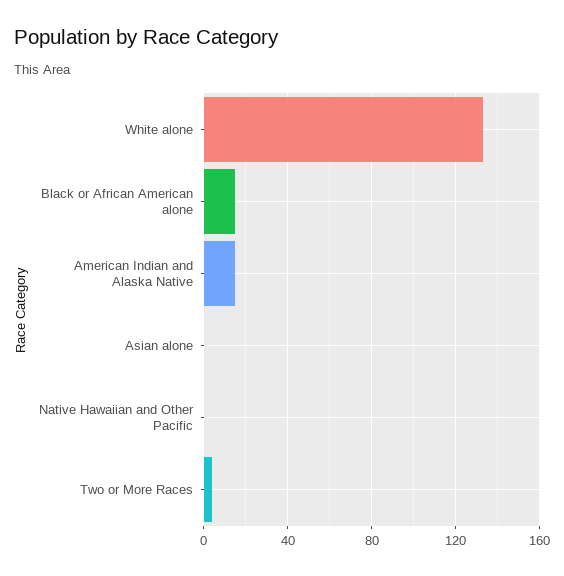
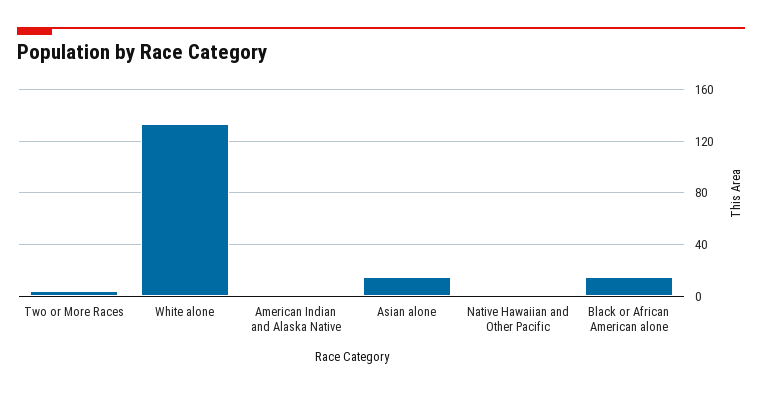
  {
    "White alone": 135,
    "Black or African American alone": 15,
-   "American Indian and Alaska Native": 15,
+   "American Indian and Alaska Native": 0,
-   "Asian alone": 0,
+   "Asian alone": 15,
    "Native Hawaiian and Other Pacific": 0,
    "Two or More Races": 5
  }

